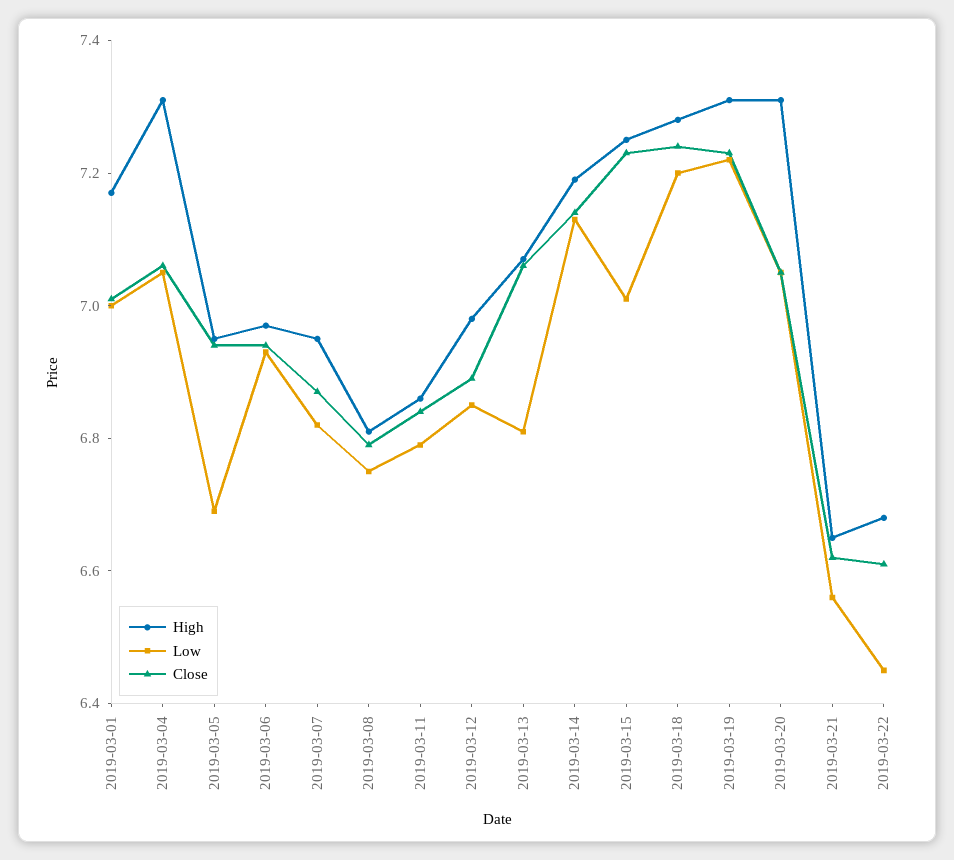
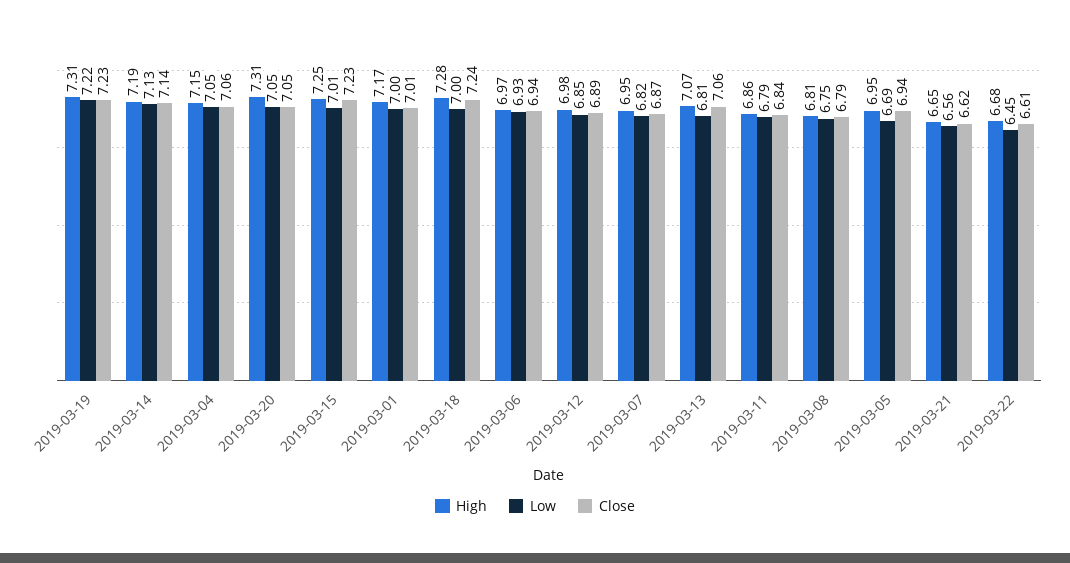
  {
    "High": {
      "2019-03-01": 7.17,
-     "2019-03-04": 7.3,
+     "2019-03-04": 7.15,
      "2019-03-05": 6.95,
      "2019-03-06": 6.97,
      "2019-03-07": 6.95,
      "2019-03-08": 6.81,
      "2019-03-11": 6.86,
      "2019-03-12": 6.98,
      "2019-03-13": 7.07,
      "2019-03-14": 7.19,
      "2019-03-15": 7.25,
      "2019-03-18": 7.28,
      "2019-03-19": 7.31,
      "2019-03-20": 7.31,
      "2019-03-21": 6.65,
      "2019-03-22": 6.68
    },
    "Low": {
      "2019-03-01": 7,
      "2019-03-04": 7.05,
      "2019-03-05": 6.69,
      "2019-03-06": 6.93,
      "2019-03-07": 6.82,
      "2019-03-08": 6.75,
      "2019-03-11": 6.79,
      "2019-03-12": 6.85,
      "2019-03-13": 6.81,
      "2019-03-14": 7.13,
      "2019-03-15": 7.01,
-     "2019-03-18": 7.2,
+     "2019-03-18": 7,
      "2019-03-19": 7.22,
      "2019-03-20": 7.05,
      "2019-03-21": 6.56,
      "2019-03-22": 6.45
    },
    "Close": {
      "2019-03-01": 7.01,
      "2019-03-04": 7.06,
      "2019-03-05": 6.94,
      "2019-03-06": 6.94,
      "2019-03-07": 6.87,
      "2019-03-08": 6.79,
      "2019-03-11": 6.84,
      "2019-03-12": 6.89,
      "2019-03-13": 7.06,
      "2019-03-14": 7.14,
      "2019-03-15": 7.23,
      "2019-03-18": 7.24,
      "2019-03-19": 7.23,
      "2019-03-20": 7.05,
      "2019-03-21": 6.62,
      "2019-03-22": 6.61
    }
  }

